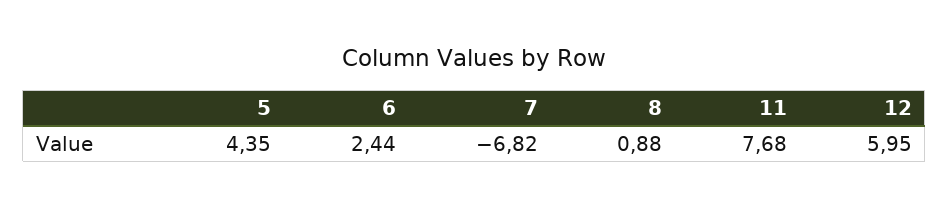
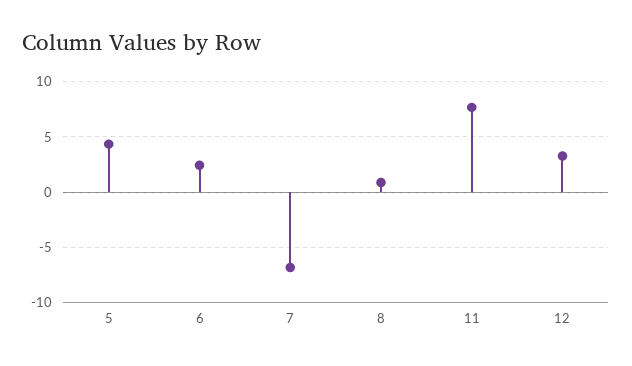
  {
    "5": 4.35,
    "6": 2.44,
    "7": -6.82,
    "8": 0.88,
    "11": 7.68,
-   "12": 5.95
+   "12": 3
  }

